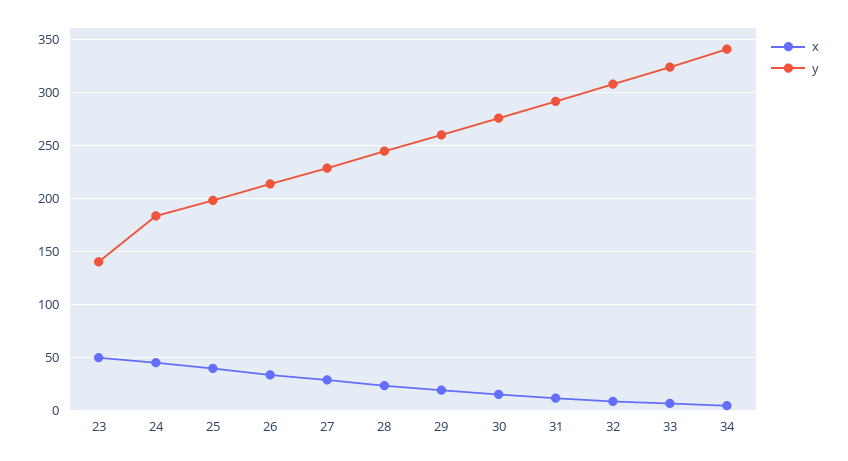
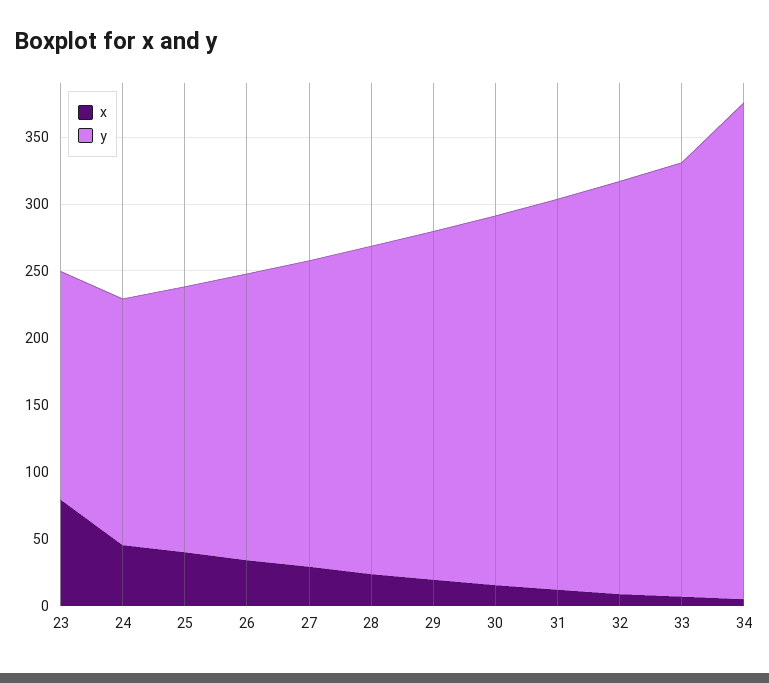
  {
    "x": {
-     "23": 50,
+     "23": 80,
      "24": 50,
      "25": 40,
      "26": 30,
      "27": 30,
      "28": 20,
      "29": 20,
      "30": 20,
      "31": 10,
      "32": 10,
      "33": 10,
      "34": 0
    },
    "y": {
-     "23": 140,
+     "23": 170,
      "24": 180,
      "25": 200,
      "26": 210,
      "27": 230,
      "28": 240,
      "29": 260,
      "30": 280,
      "31": 290,
      "32": 310,
      "33": 320,
-     "34": 340
+     "34": 370
    }
  }

